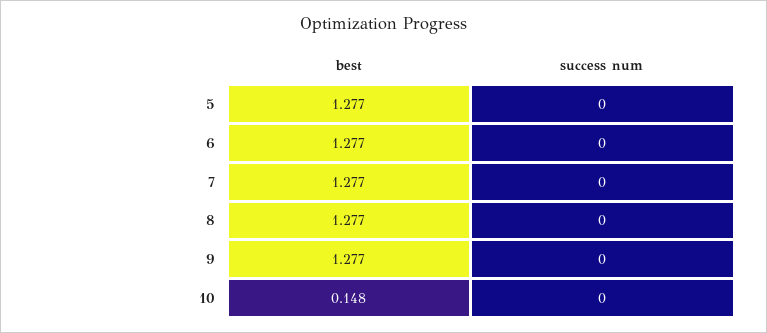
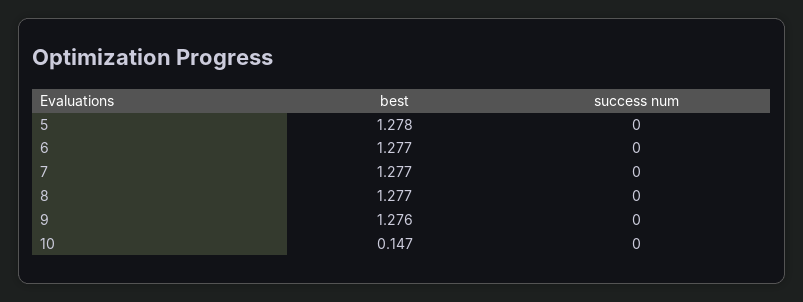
  {
    "best": {
-     "5": 1.277,
+     "5": 1.278,
      "6": 1.277,
      "7": 1.277,
      "8": 1.277,
-     "9": 1.277,
+     "9": 1.276,
-     "10": 0.148
+     "10": 0.147
    },
    "success num": {
      "5": 0,
      "6": 0,
      "7": 0,
      "8": 0,
      "9": 0,
      "10": 0
    }
  }

